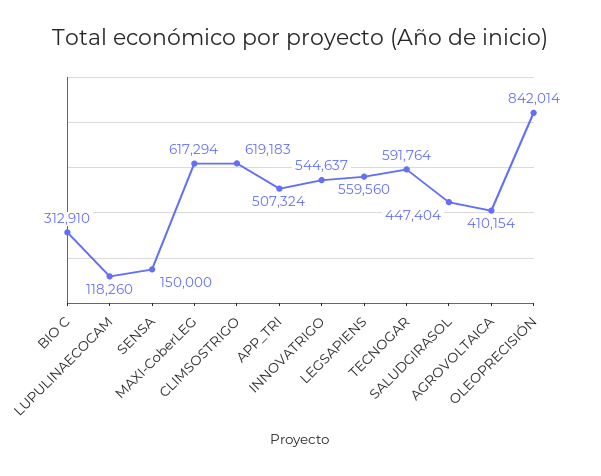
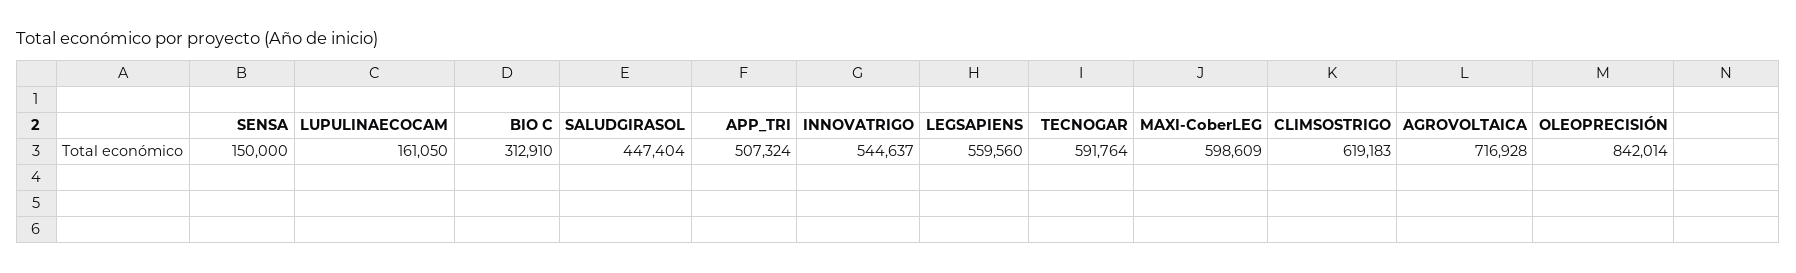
  {
    "BIO C": 312910,
-   "LUPULINAECOCAM": 118260,
+   "LUPULINAECOCAM": 161050,
    "SENSA": 150000,
-   "MAXI-CoberLEG": 617294,
+   "MAXI-CoberLEG": 598609,
    "CLIMSOSTRIGO": 619183,
    "APP_TRI": 507324,
    "INNOVATRIGO": 544637,
    "LEGSAPIENS": 559560,
    "TECNOGAR": 591764,
    "SALUDGIRASOL": 447404,
-   "AGROVOLTAICA": 410154,
+   "AGROVOLTAICA": 716928,
    "OLEOPRECISIÓN": 842014
  }

